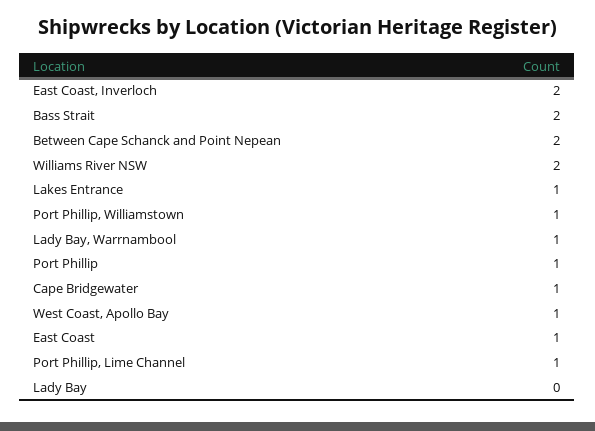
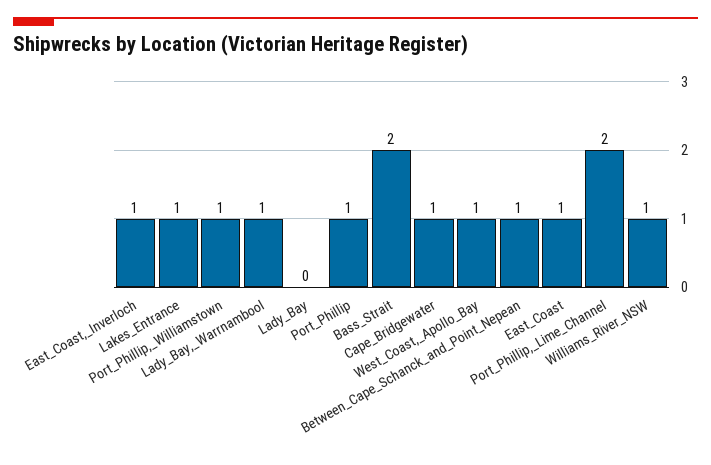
  {
-   "East Coast, Inverloch": 2,
+   "East Coast, Inverloch": 1,
    "Bass Strait": 2,
-   "Between Cape Schanck and Point Nepean": 2,
+   "Between Cape Schanck and Point Nepean": 1,
-   "Williams River NSW": 2,
+   "Williams River NSW": 1,
    "Lakes Entrance": 1,
    "Port Phillip, Williamstown": 1,
    "Lady Bay, Warrnambool": 1,
    "Port Phillip": 1,
    "Cape Bridgewater": 1,
    "West Coast, Apollo Bay": 1,
    "East Coast": 1,
-   "Port Phillip, Lime Channel": 1,
+   "Port Phillip, Lime Channel": 2,
    "Lady Bay": 0
  }

